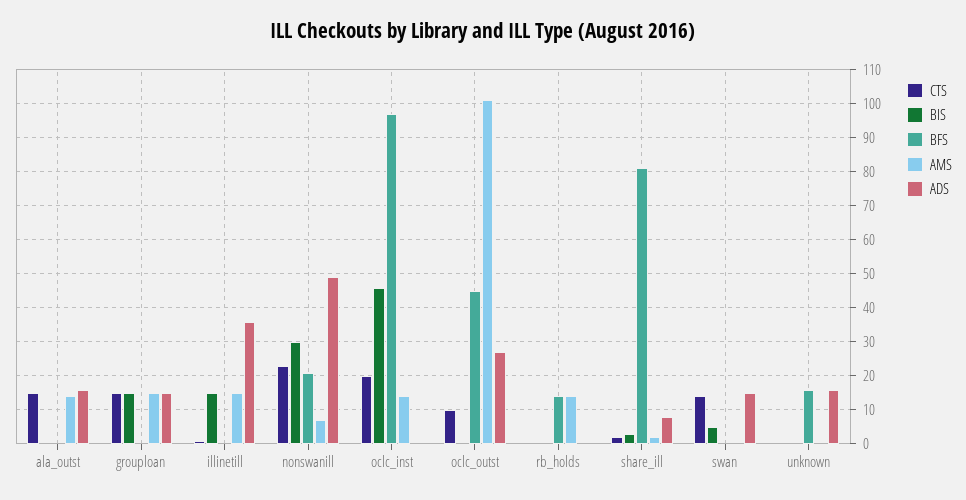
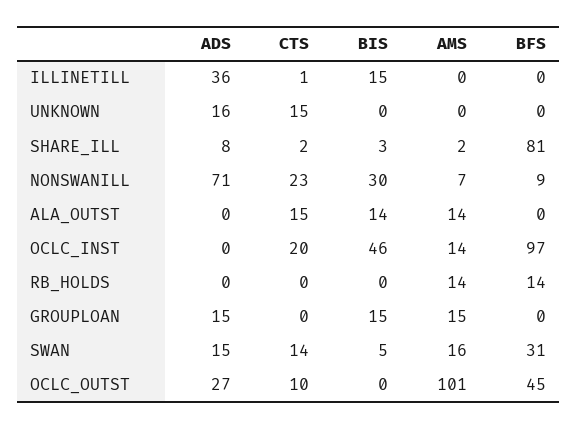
  {
    "CTS": {
      "ala_outst": 15,
-     "grouploan": 15,
+     "grouploan": 0,
      "illinetill": 1,
      "nonswanill": 23,
      "oclc_inst": 20,
      "oclc_outst": 10,
      "rb_holds": 0,
      "share_ill": 2,
      "swan": 14,
-     "unknown": 0
+     "unknown": 15
    },
    "BIS": {
-     "ala_outst": 0,
+     "ala_outst": 14,
      "grouploan": 15,
      "illinetill": 15,
      "nonswanill": 30,
      "oclc_inst": 46,
      "oclc_outst": 0,
      "rb_holds": 0,
      "share_ill": 3,
      "swan": 5,
      "unknown": 0
    },
    "BFS": {
      "ala_outst": 0,
      "grouploan": 0,
      "illinetill": 0,
-     "nonswanill": 20,
+     "nonswanill": 9,
      "oclc_inst": 97,
      "oclc_outst": 45,
      "rb_holds": 14,
      "share_ill": 81,
-     "swan": 0,
+     "swan": 31,
-     "unknown": 15
+     "unknown": 0
    },
    "AMS": {
      "ala_outst": 14,
      "grouploan": 15,
-     "illinetill": 15,
+     "illinetill": 0,
      "nonswanill": 7,
      "oclc_inst": 14,
      "oclc_outst": 101,
      "rb_holds": 14,
      "share_ill": 2,
-     "swan": 0,
+     "swan": 16,
      "unknown": 0
    },
    "ADS": {
-     "ala_outst": 15,
+     "ala_outst": 0,
      "grouploan": 15,
      "illinetill": 36,
-     "nonswanill": 50,
+     "nonswanill": 71,
      "oclc_inst": 0,
      "oclc_outst": 27,
      "rb_holds": 0,
      "share_ill": 8,
      "swan": 15,
      "unknown": 16
    }
  }

